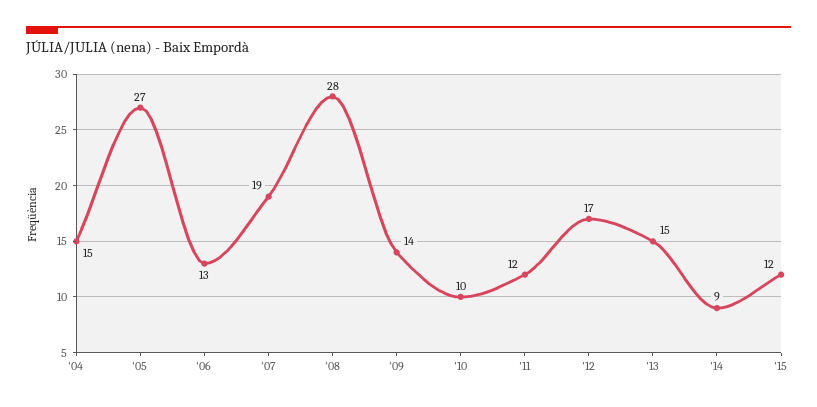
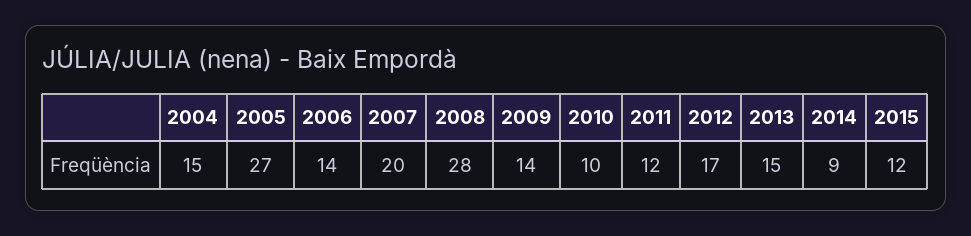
  {
    "'04": 15,
    "'05": 27,
-   "'06": 13,
+   "'06": 14,
-   "'07": 19,
+   "'07": 20,
    "'08": 28,
    "'09": 14,
    "'10": 10,
    "'11": 12,
    "'12": 17,
    "'13": 15,
    "'14": 9,
    "'15": 12
  }

